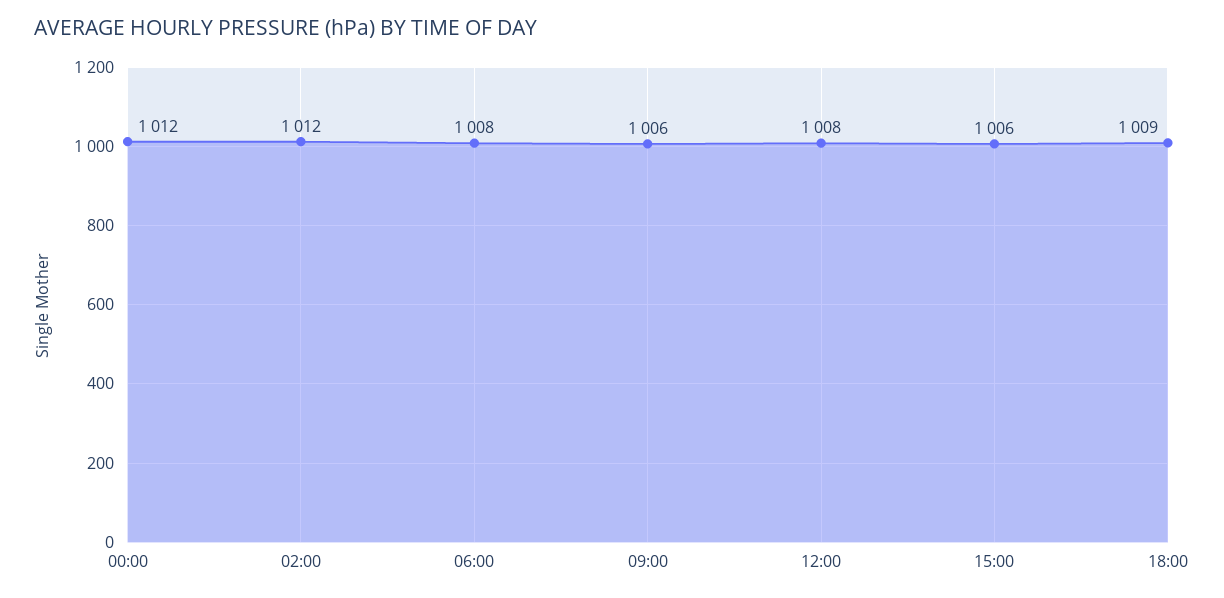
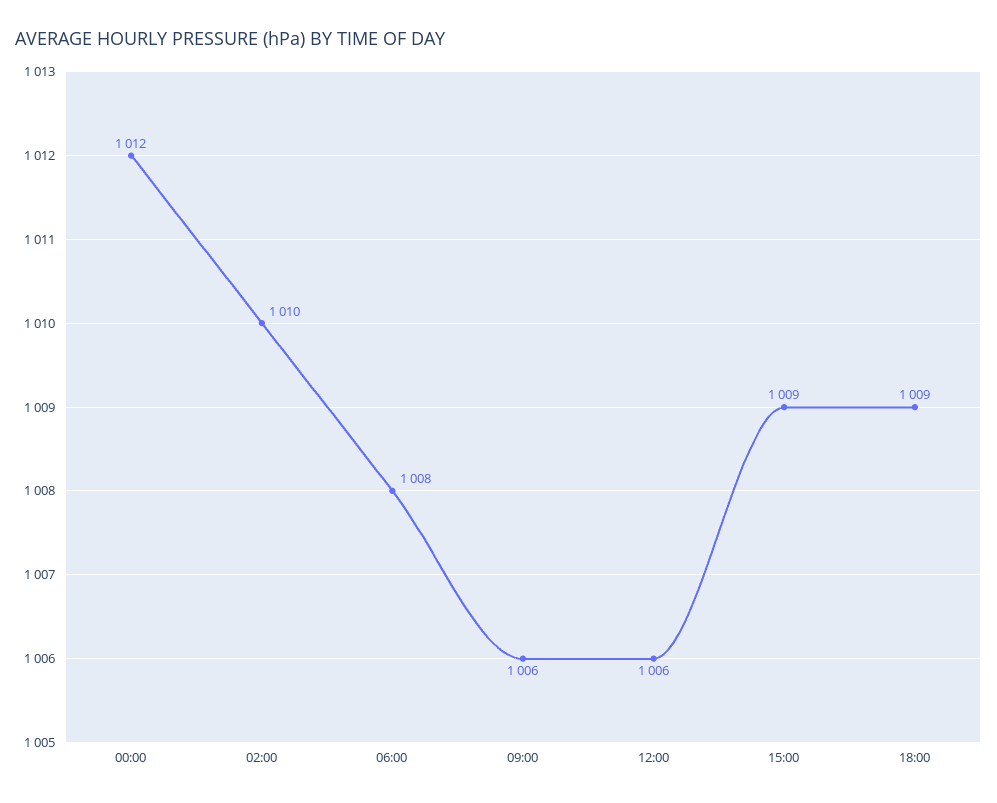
  {
    "00:00": 1012,
-   "02:00": 1012,
+   "02:00": 1010,
    "06:00": 1008,
    "09:00": 1006,
-   "12:00": 1008,
+   "12:00": 1006,
-   "15:00": 1006,
+   "15:00": 1009,
    "18:00": 1009
  }

